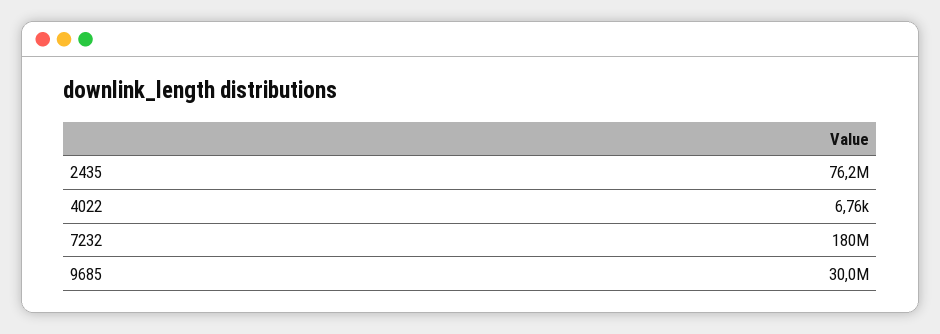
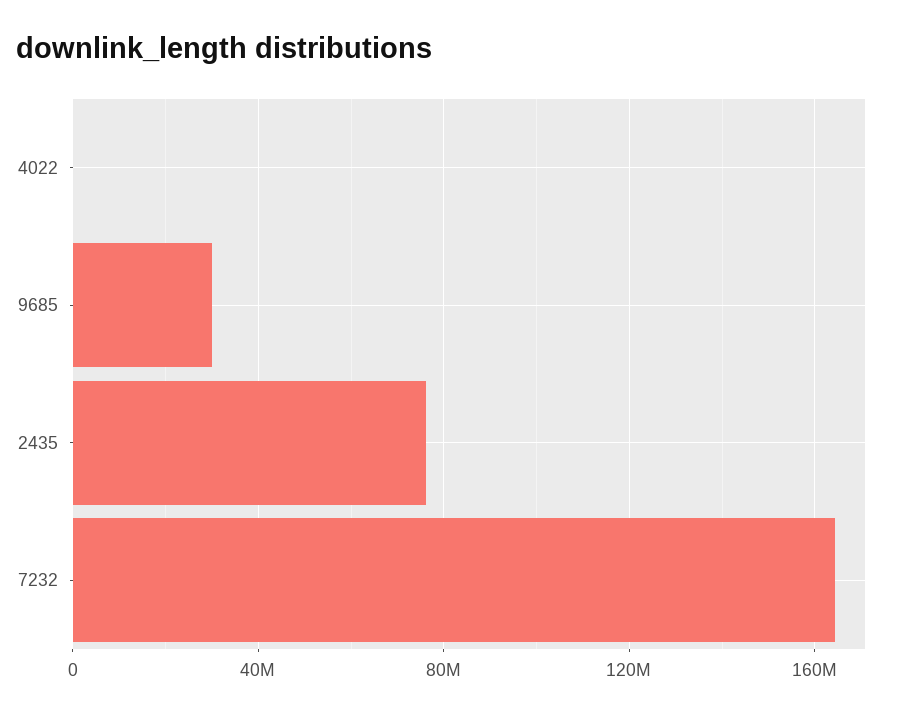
  {
    "2435": 76200000,
    "4022": 6760,
-   "7232": 180000000,
+   "7232": 165000000,
    "9685": 30000000
  }

